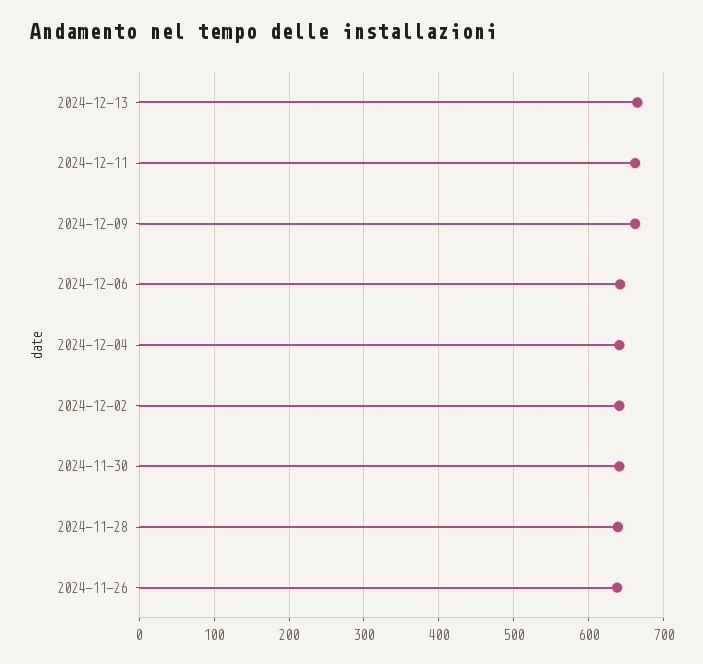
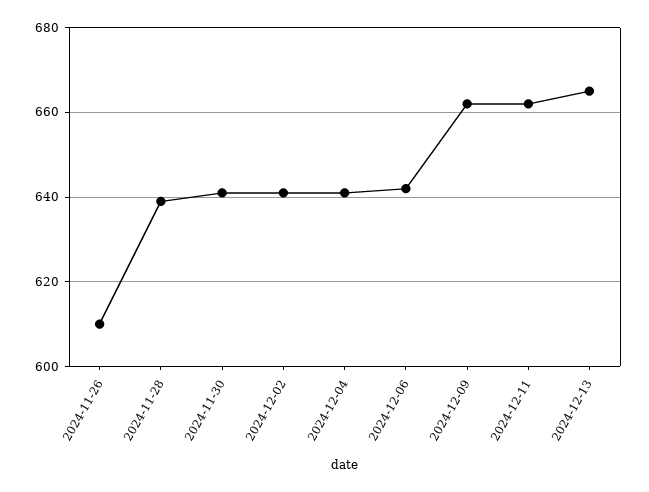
  {
    "2024-12-13": 665,
    "2024-12-11": 660,
    "2024-12-09": 660,
    "2024-12-06": 640,
    "2024-12-04": 640,
    "2024-12-02": 640,
    "2024-11-30": 640,
    "2024-11-28": 640,
-   "2024-11-26": 640
+   "2024-11-26": 610
  }

